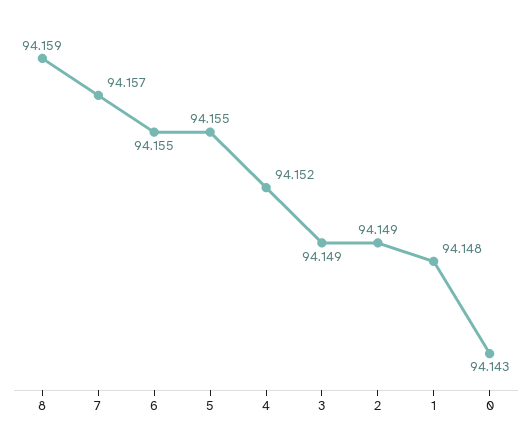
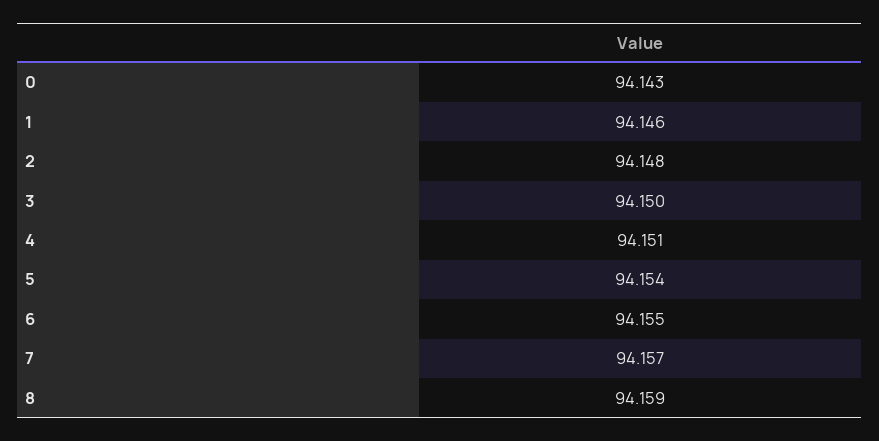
  {
    "8": 94.159,
    "7": 94.157,
    "6": 94.155,
-   "5": 94.155,
+   "5": 94.154,
-   "4": 94.152,
+   "4": 94.151,
-   "3": 94.149,
+   "3": 94.15,
-   "2": 94.149,
+   "2": 94.148,
-   "1": 94.148,
+   "1": 94.146,
    "0": 94.143
  }

